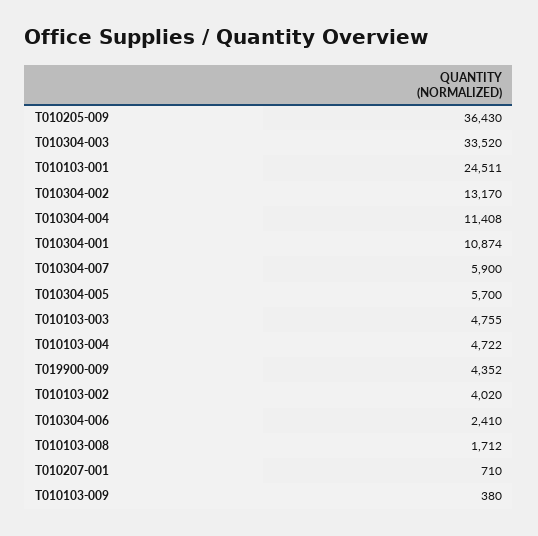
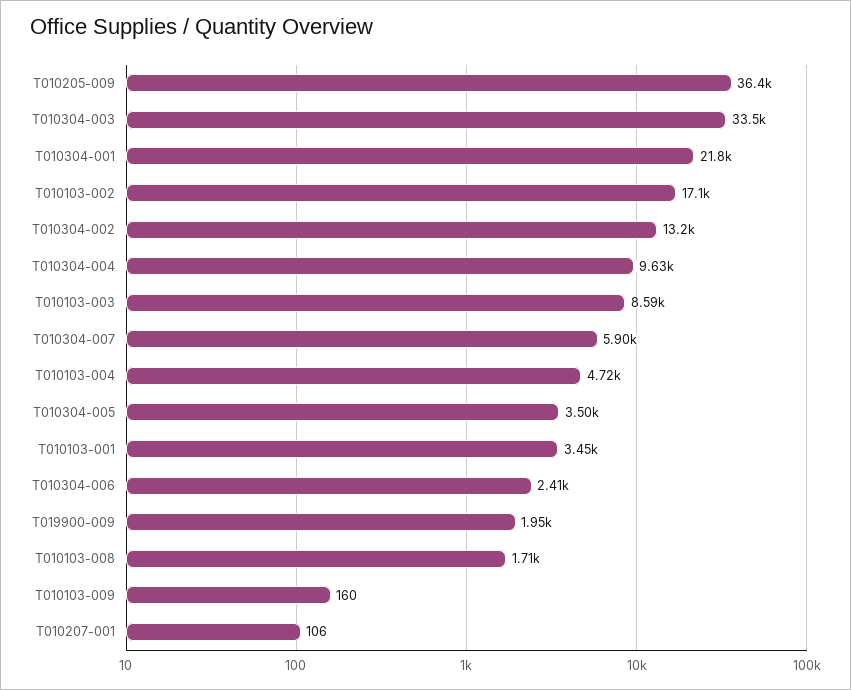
  {
    "T010205-009": 36430,
    "T010304-003": 33520,
-   "T010103-001": 24511,
+   "T010103-001": 3450,
    "T010304-002": 13170,
-   "T010304-004": 11408,
+   "T010304-004": 9630,
-   "T010304-001": 10874,
+   "T010304-001": 21800,
    "T010304-007": 5900,
-   "T010304-005": 5700,
+   "T010304-005": 3500,
-   "T010103-003": 4755,
+   "T010103-003": 8590,
    "T010103-004": 4722,
-   "T019900-009": 4352,
+   "T019900-009": 1950,
-   "T010103-002": 4020,
+   "T010103-002": 17100,
    "T010304-006": 2410,
    "T010103-008": 1712,
-   "T010207-001": 710,
+   "T010207-001": 106,
-   "T010103-009": 380
+   "T010103-009": 160
  }

